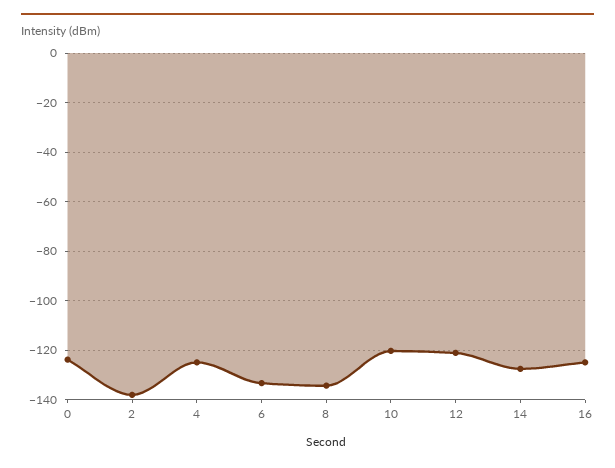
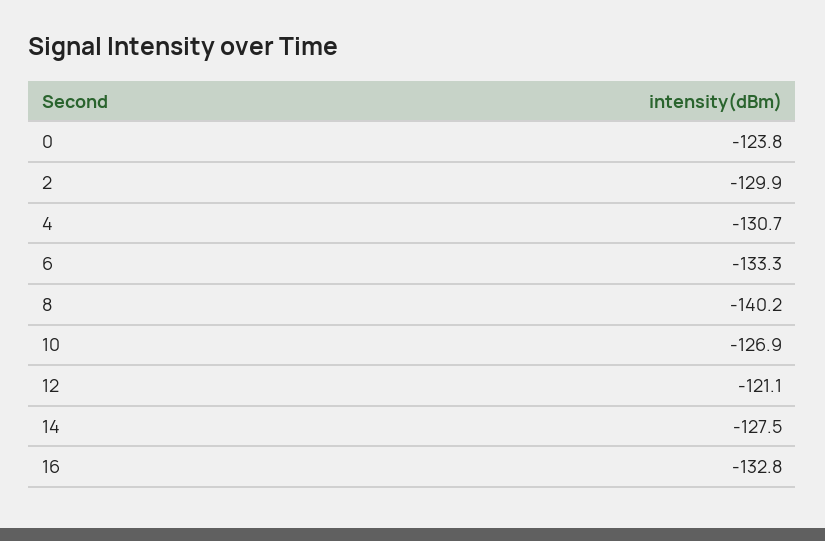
  {
    "0": -123.8,
-   "2": -137.5,
+   "2": -129.9,
-   "4": -125,
+   "4": -130.7,
    "6": -133.3,
-   "8": -135,
+   "8": -140.2,
-   "10": -120,
+   "10": -126.9,
    "12": -121.1,
    "14": -127.5,
-   "16": -125
+   "16": -132.8
  }

